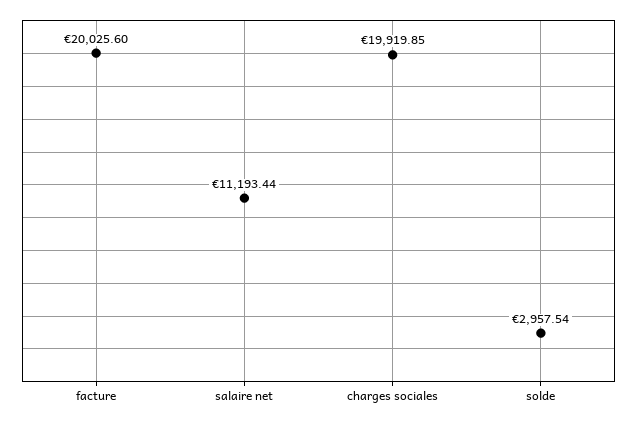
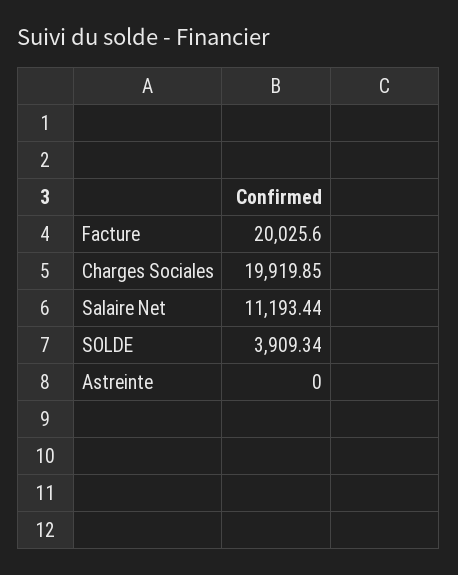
  {
    "facture": 20025.6,
    "salaire net": 11193.44,
    "charges sociales": 19919.85,
-   "solde": 2957.54
+   "solde": 3909.34,
+   "Astreinte": 0
  }

